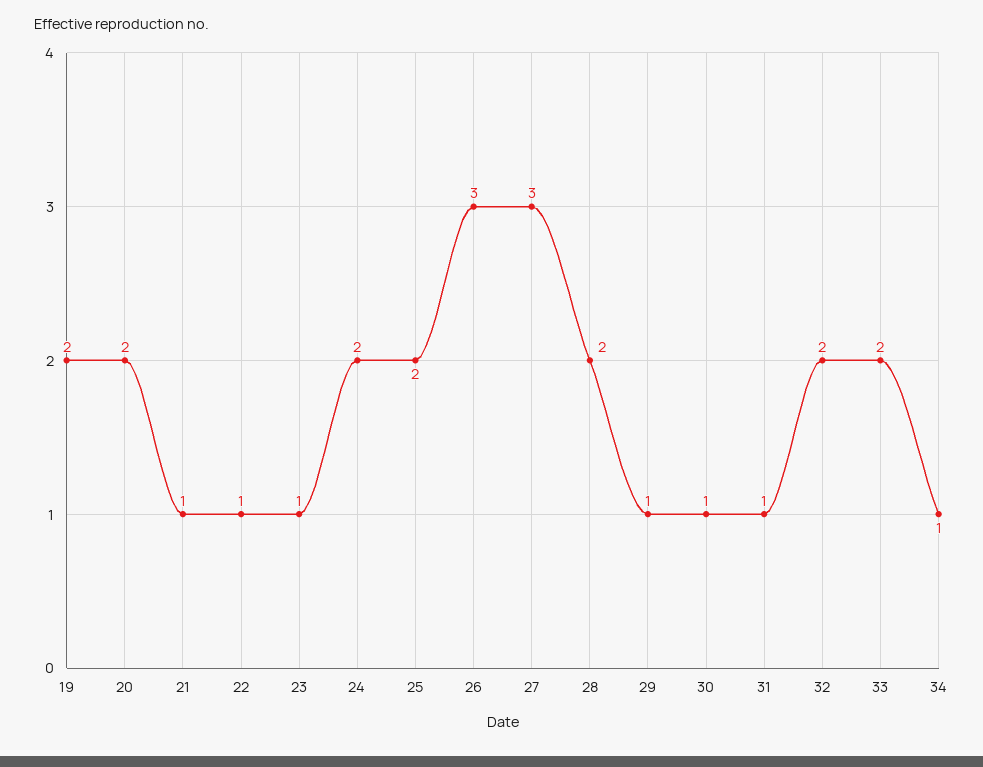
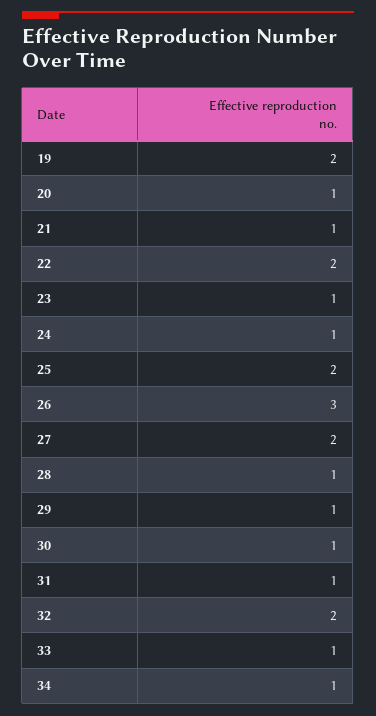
  {
    "19": 2,
-   "20": 2,
+   "20": 1,
    "21": 1,
-   "22": 1,
+   "22": 2,
    "23": 1,
-   "24": 2,
+   "24": 1,
    "25": 2,
    "26": 3,
-   "27": 3,
+   "27": 2,
-   "28": 2,
+   "28": 1,
    "29": 1,
    "30": 1,
    "31": 1,
    "32": 2,
-   "33": 2,
+   "33": 1,
    "34": 1
  }

